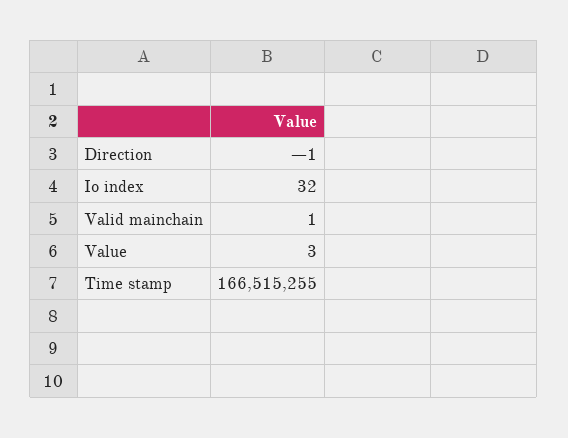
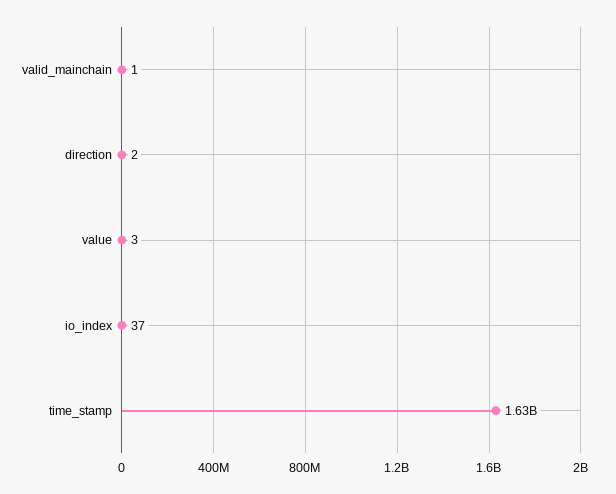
  {
-   "Direction": -1,
+   "Direction": 2,
-   "Io index": 32,
+   "Io index": 37,
    "Valid mainchain": 1,
    "Value": 3,
-   "Time stamp": 166515255
+   "Time stamp": 1630000000
  }

